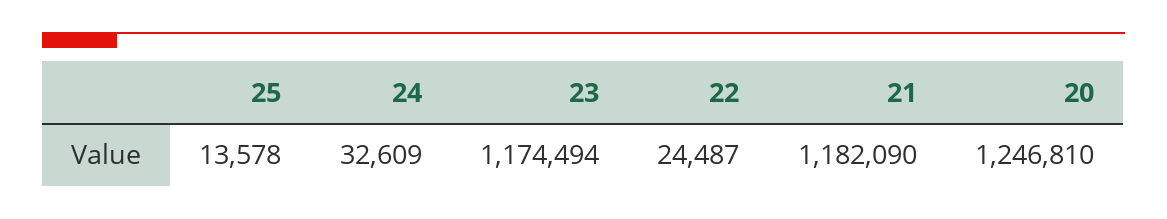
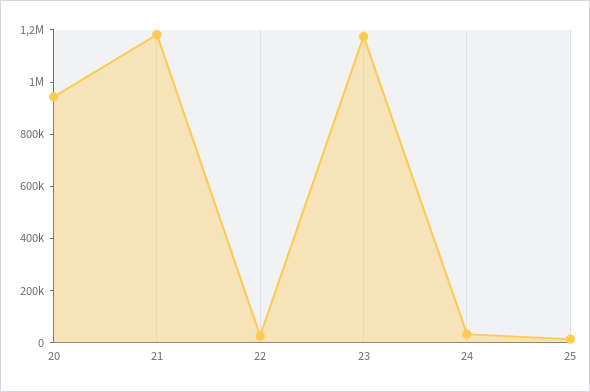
  {
    "25": 13578,
    "24": 32609,
    "23": 1174494,
    "22": 24487,
    "21": 1182090,
-   "20": 1246810
+   "20": 950000
  }

